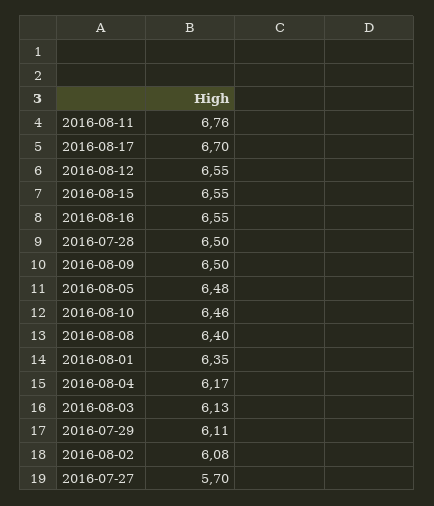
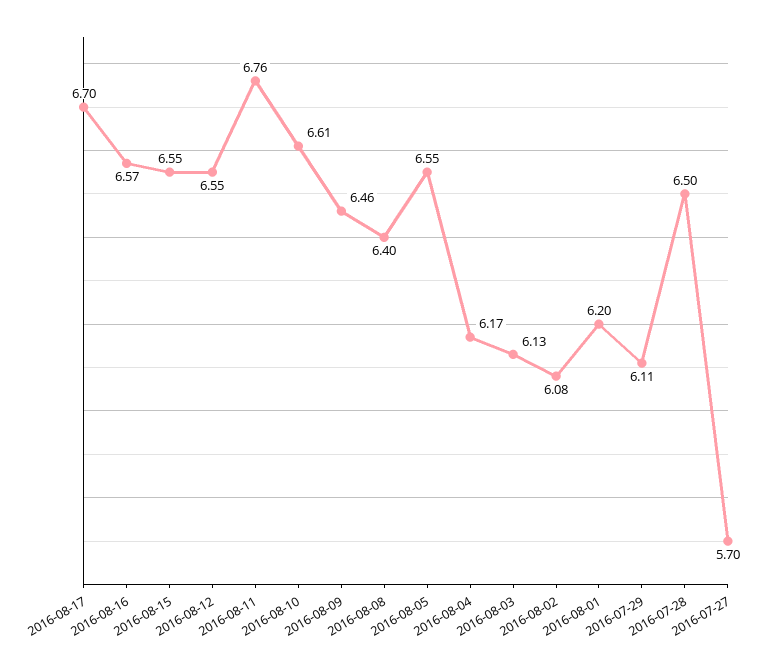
  {
    "2016-08-11": 6.76,
    "2016-08-17": 6.7,
    "2016-08-12": 6.55,
    "2016-08-15": 6.55,
-   "2016-08-16": 6.55,
+   "2016-08-16": 6.57,
    "2016-07-28": 6.5,
-   "2016-08-09": 6.5,
+   "2016-08-09": 6.46,
-   "2016-08-05": 6.48,
+   "2016-08-05": 6.55,
-   "2016-08-10": 6.46,
+   "2016-08-10": 6.61,
    "2016-08-08": 6.4,
-   "2016-08-01": 6.35,
+   "2016-08-01": 6.2,
    "2016-08-04": 6.17,
    "2016-08-03": 6.13,
    "2016-07-29": 6.11,
    "2016-08-02": 6.08,
    "2016-07-27": 5.7
  }

